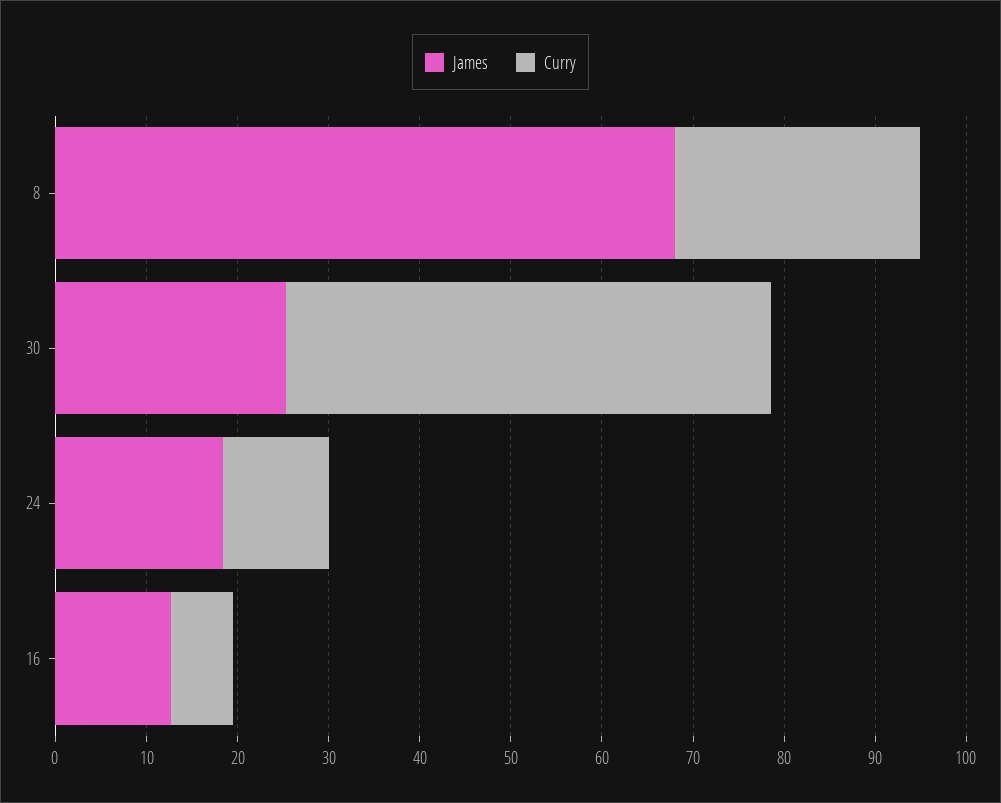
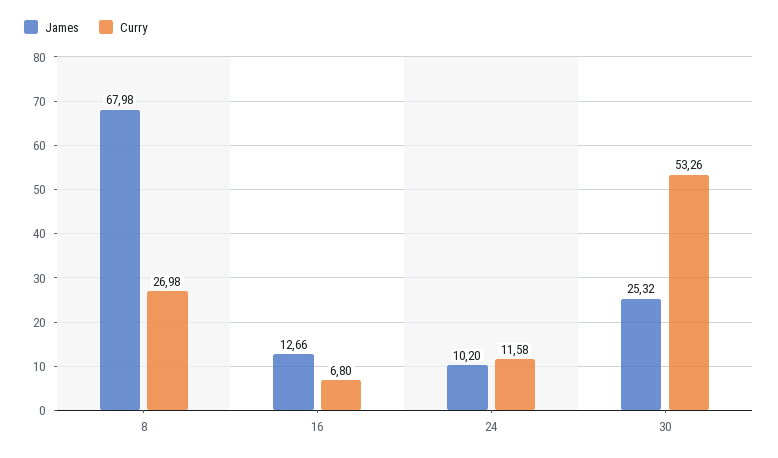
  {
    "James": {
      "8": 67.98,
      "30": 25.32,
-     "24": 18,
+     "24": 10.2,
      "16": 12.66
    },
    "Curry": {
      "8": 26.98,
      "30": 53.26,
      "24": 11.58,
      "16": 6.8
    }
  }

